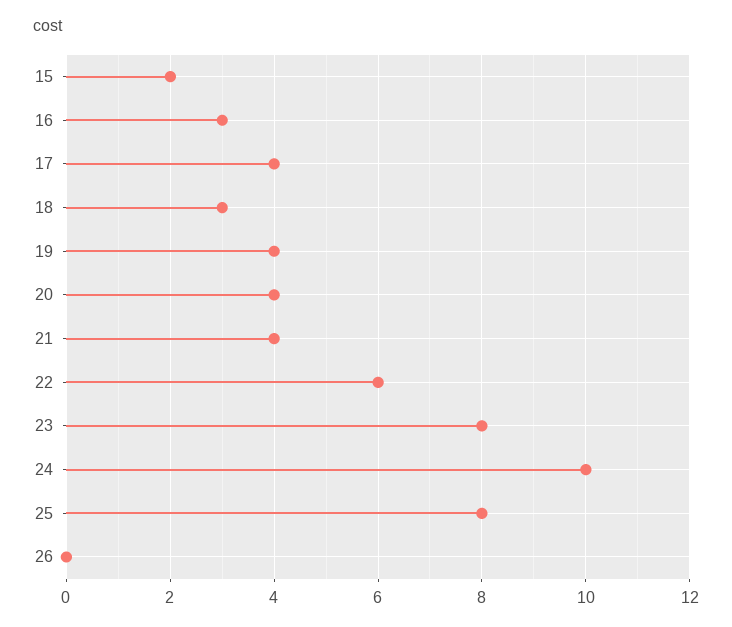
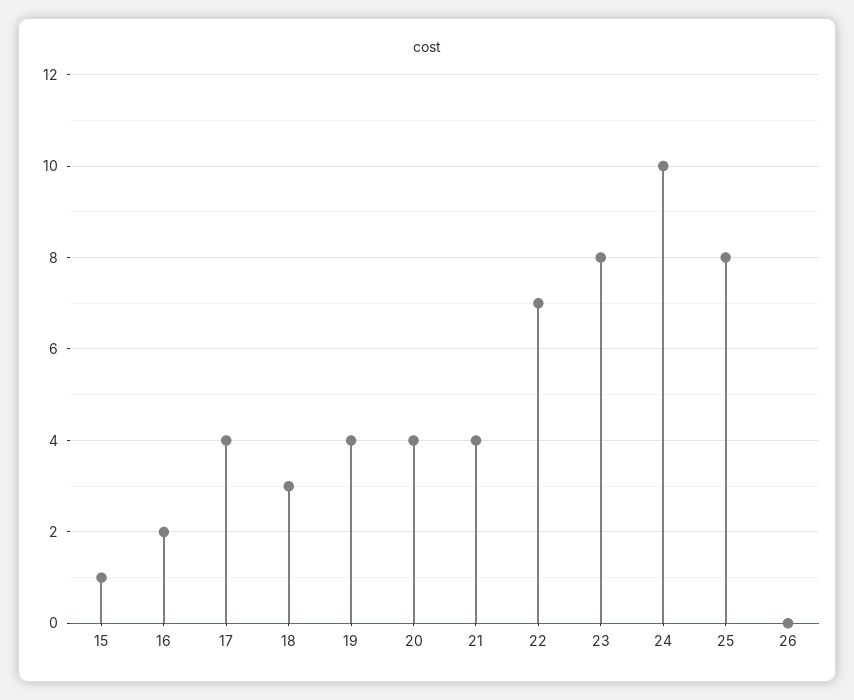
  {
-   "15": 2,
+   "15": 1,
-   "16": 3,
+   "16": 2,
    "17": 4,
    "18": 3,
    "19": 4,
    "20": 4,
    "21": 4,
-   "22": 6,
+   "22": 7,
    "23": 8,
    "24": 10,
    "25": 8,
    "26": 0
  }

